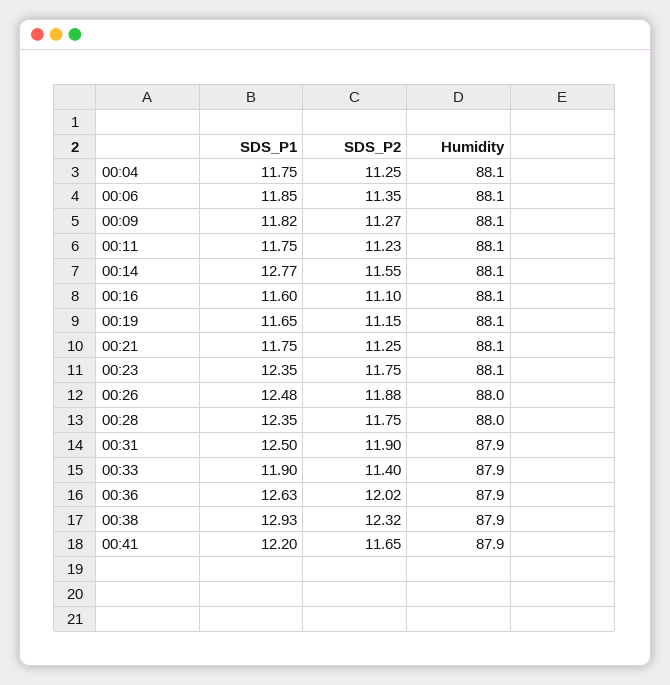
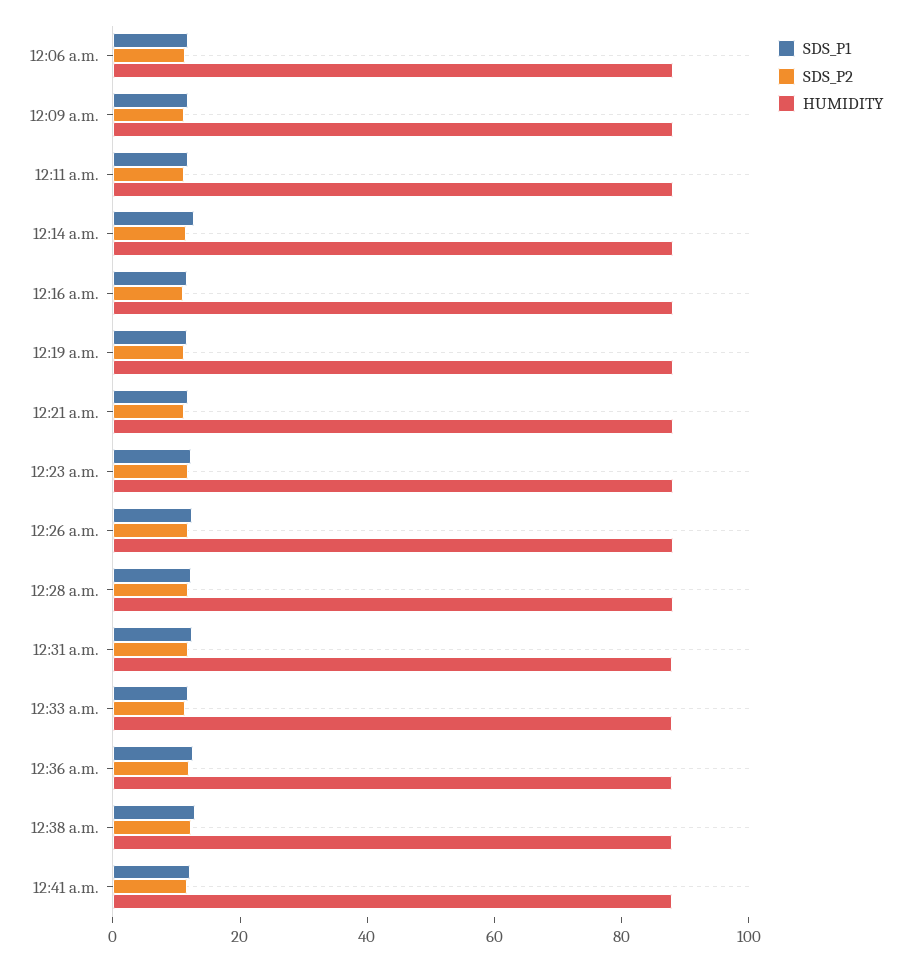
  {
    "SDS_P1": {
-     "00:04": 11.75,
      "00:06": 11.85,
      "00:09": 11.82,
      "00:11": 11.75,
      "00:14": 12.77,
      "00:16": 11.6,
      "00:19": 11.65,
      "00:21": 11.75,
      "00:23": 12.35,
      "00:26": 12.48,
      "00:28": 12.35,
      "00:31": 12.5,
      "00:33": 11.9,
      "00:36": 12.63,
      "00:38": 12.93,
      "00:41": 12.2
    },
    "SDS_P2": {
-     "00:04": 11.25,
      "00:06": 11.35,
      "00:09": 11.27,
      "00:11": 11.23,
      "00:14": 11.55,
      "00:16": 11.1,
      "00:19": 11.15,
      "00:21": 11.25,
      "00:23": 11.75,
      "00:26": 11.88,
      "00:28": 11.75,
      "00:31": 11.9,
      "00:33": 11.4,
      "00:36": 12.02,
      "00:38": 12.32,
      "00:41": 11.65
    },
    "Humidity": {
-     "00:04": 88.1,
      "00:06": 88.1,
      "00:09": 88.1,
      "00:11": 88.1,
      "00:14": 88.1,
      "00:16": 88.1,
      "00:19": 88.1,
      "00:21": 88.1,
      "00:23": 88.1,
      "00:26": 88,
      "00:28": 88,
      "00:31": 87.9,
      "00:33": 87.9,
      "00:36": 87.9,
      "00:38": 87.9,
      "00:41": 87.9
    }
  }

